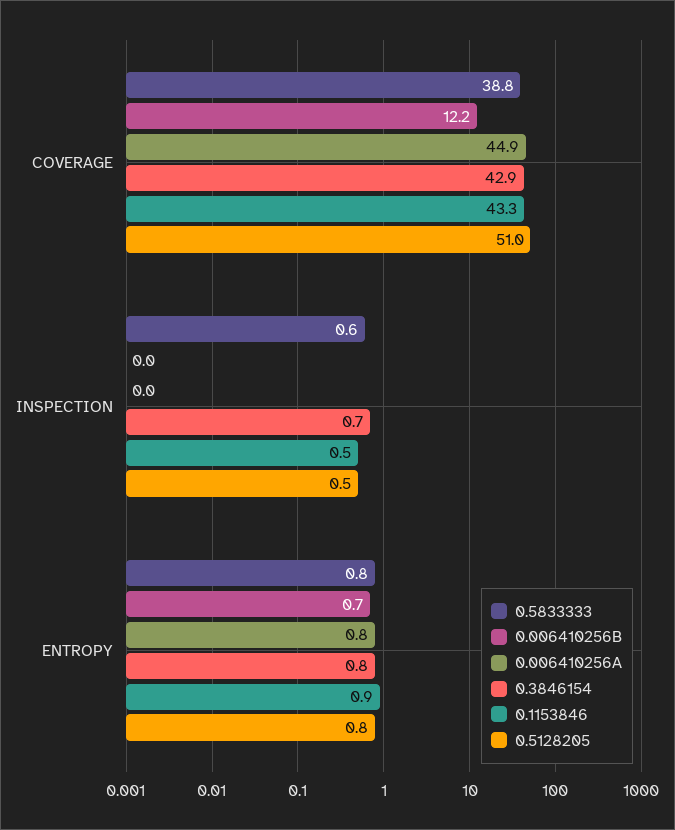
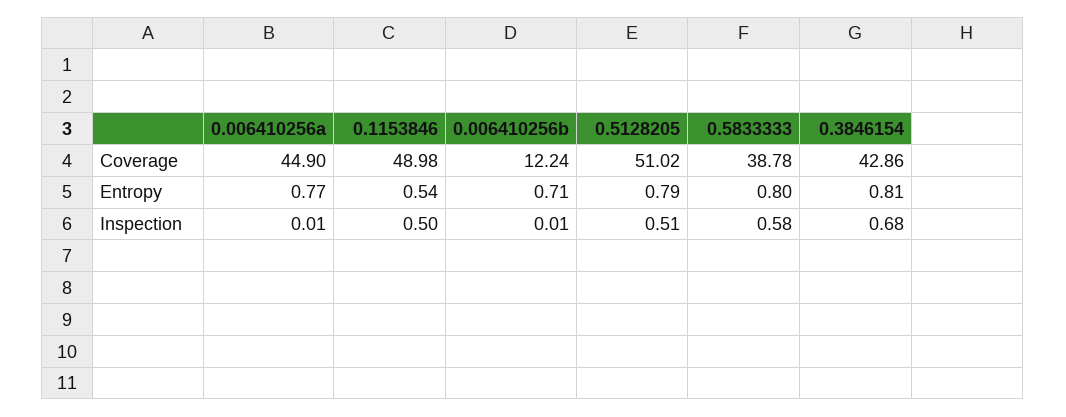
  {
    "0.5833333": {
      "COVERAGE": 38.78,
      "INSPECTION": 0.58,
      "ENTROPY": 0.8
    },
    "0.006410256B": {
      "COVERAGE": 12.24,
      "INSPECTION": 0.01,
      "ENTROPY": 0.71
    },
    "0.006410256A": {
      "COVERAGE": 44.9,
      "INSPECTION": 0.01,
      "ENTROPY": 0.77
    },
    "0.3846154": {
      "COVERAGE": 42.86,
      "INSPECTION": 0.68,
      "ENTROPY": 0.81
    },
    "0.1153846": {
-     "COVERAGE": 43.3,
+     "COVERAGE": 48.98,
      "INSPECTION": 0.5,
-     "ENTROPY": 0.9
+     "ENTROPY": 0.54
    },
    "0.5128205": {
      "COVERAGE": 51.02,
      "INSPECTION": 0.51,
      "ENTROPY": 0.79
    }
  }

